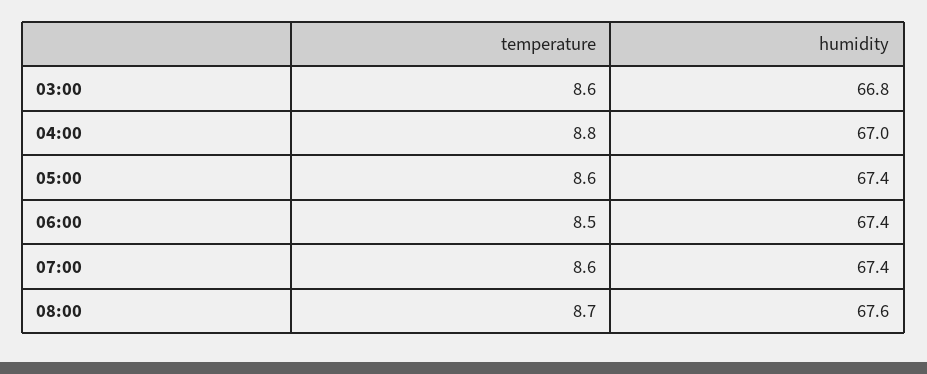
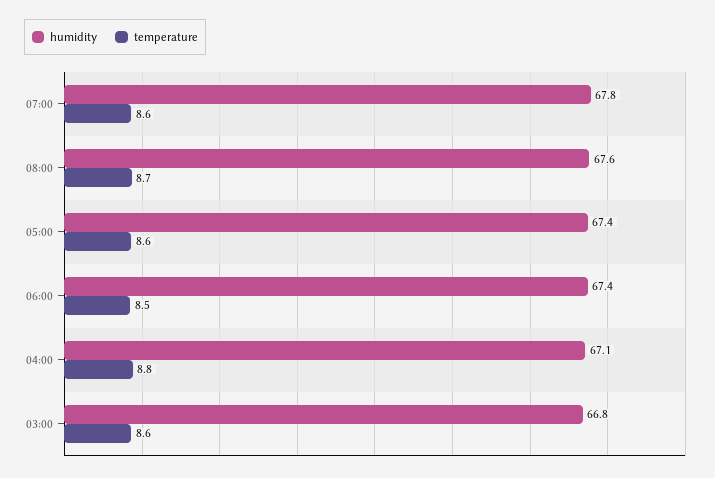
  {
    "temperature": {
      "03:00": 8.6,
      "04:00": 8.8,
      "05:00": 8.6,
      "06:00": 8.5,
      "07:00": 8.6,
      "08:00": 8.7
    },
    "humidity": {
      "03:00": 66.8,
-     "04:00": 67,
+     "04:00": 67.1,
      "05:00": 67.4,
      "06:00": 67.4,
-     "07:00": 67.4,
+     "07:00": 67.8,
      "08:00": 67.6
    }
  }

